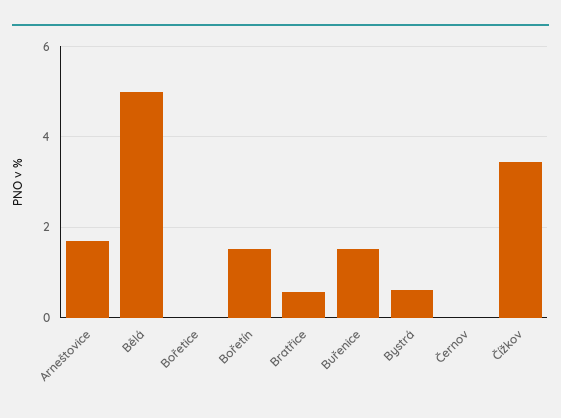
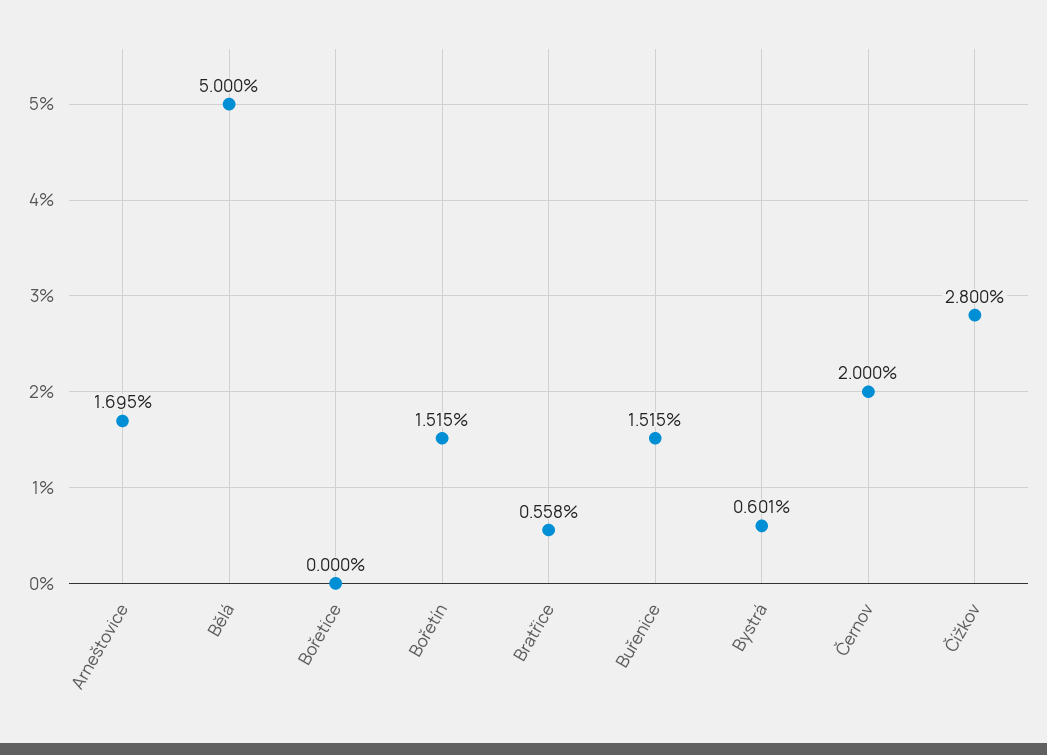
  {
    "Arneštovice": 1.695,
    "Bělá": 5,
    "Bořetice": 0,
    "Bořetín": 1.515,
    "Bratřice": 0.558,
    "Buřenice": 1.515,
    "Bystrá": 0.601,
-   "Černov": 0,
+   "Černov": 2,
-   "Čížkov": 3.4
+   "Čížkov": 2.8
  }

